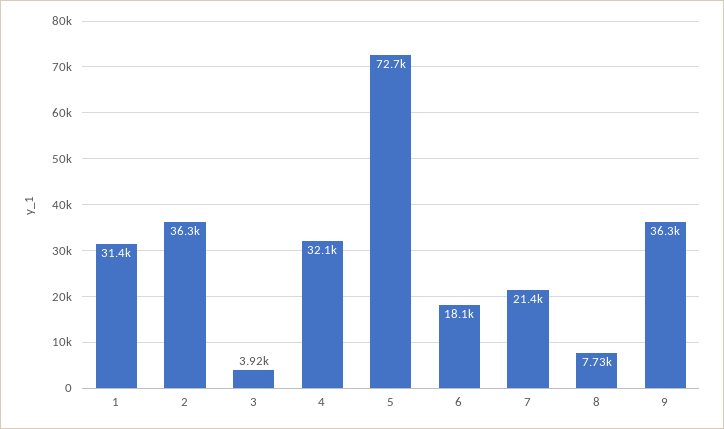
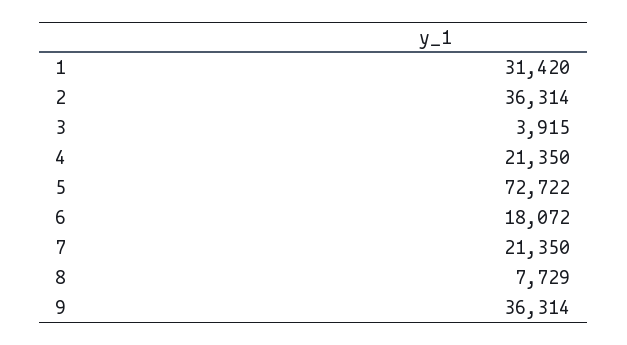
  {
    "1": 31420,
    "2": 36314,
    "3": 3915,
-   "4": 32100,
+   "4": 21350,
    "5": 72722,
    "6": 18072,
    "7": 21350,
    "8": 7729,
    "9": 36314
  }

